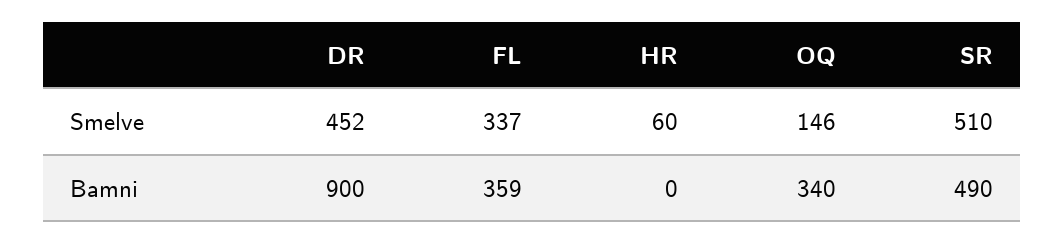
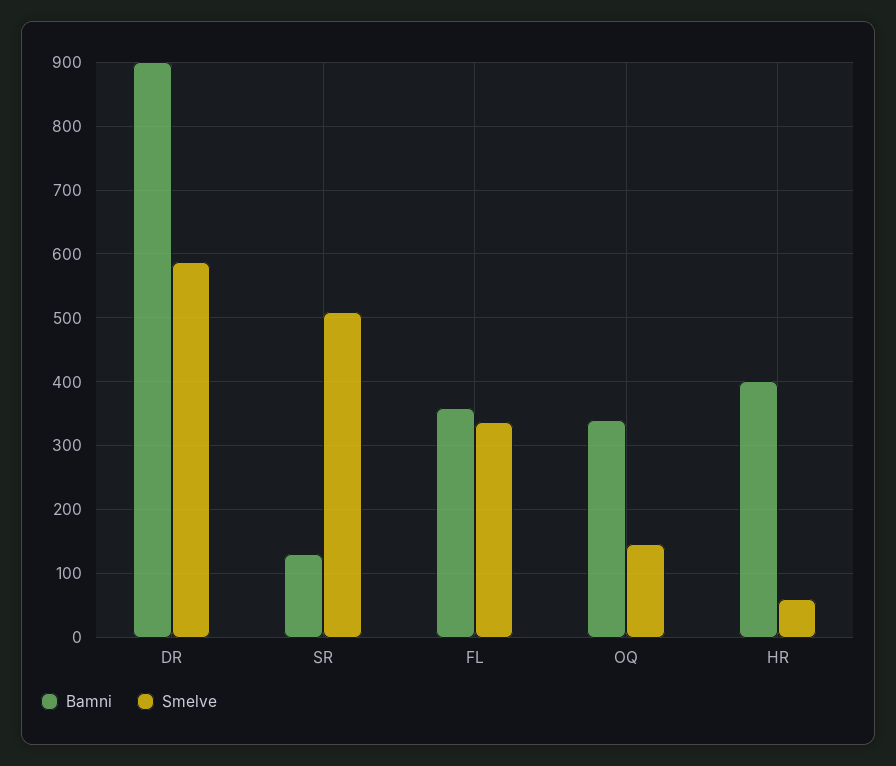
  {
    "Smelve": {
-     "DR": 452,
+     "DR": 590,
      "FL": 337,
      "HR": 60,
      "OQ": 146,
      "SR": 510
    },
    "Bamni": {
      "DR": 900,
      "FL": 359,
-     "HR": 0,
+     "HR": 400,
      "OQ": 340,
-     "SR": 490
+     "SR": 130
    }
  }

